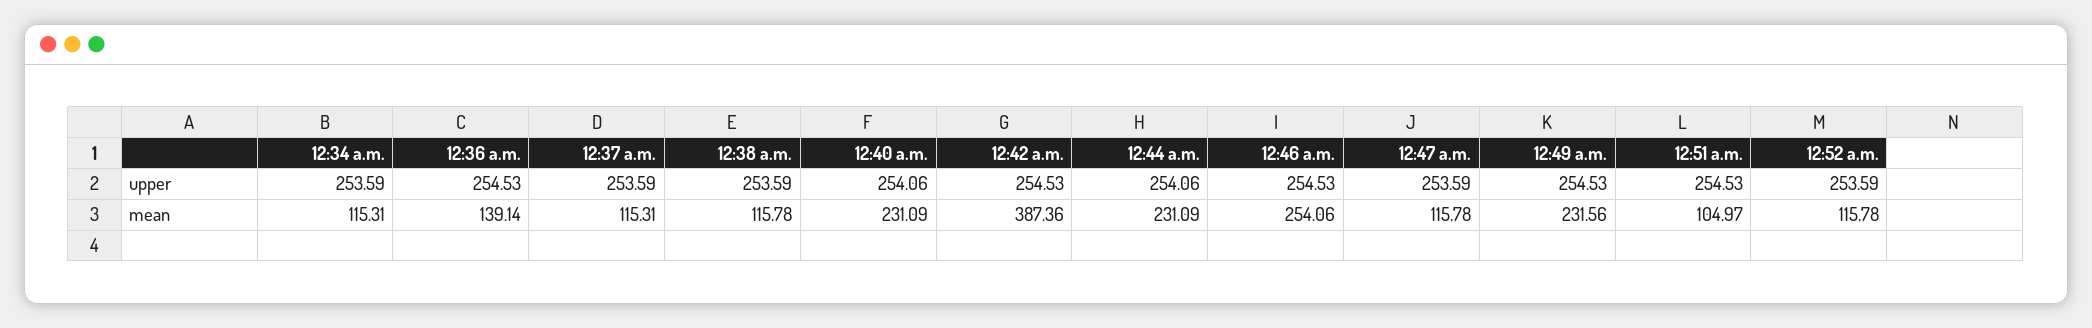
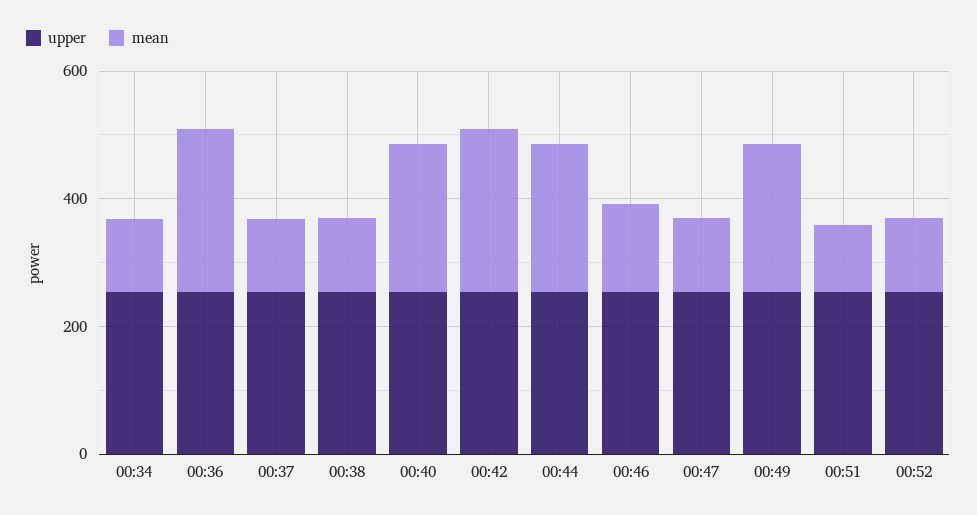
  {
    "upper": {
      "12:34 a.m.": 253.59,
      "12:36 a.m.": 254.53,
      "12:37 a.m.": 253.59,
      "12:38 a.m.": 253.59,
      "12:40 a.m.": 254.06,
      "12:42 a.m.": 254.53,
      "12:44 a.m.": 254.06,
      "12:46 a.m.": 254.53,
      "12:47 a.m.": 253.59,
      "12:49 a.m.": 254.53,
      "12:51 a.m.": 254.53,
      "12:52 a.m.": 253.59
    },
    "mean": {
      "12:34 a.m.": 115.31,
-     "12:36 a.m.": 139.14,
+     "12:36 a.m.": 250,
      "12:37 a.m.": 115.31,
      "12:38 a.m.": 115.78,
      "12:40 a.m.": 231.09,
-     "12:42 a.m.": 387.36,
+     "12:42 a.m.": 250,
      "12:44 a.m.": 231.09,
-     "12:46 a.m.": 254.06,
+     "12:46 a.m.": 150,
      "12:47 a.m.": 115.78,
      "12:49 a.m.": 231.56,
      "12:51 a.m.": 104.97,
      "12:52 a.m.": 115.78
    }
  }

